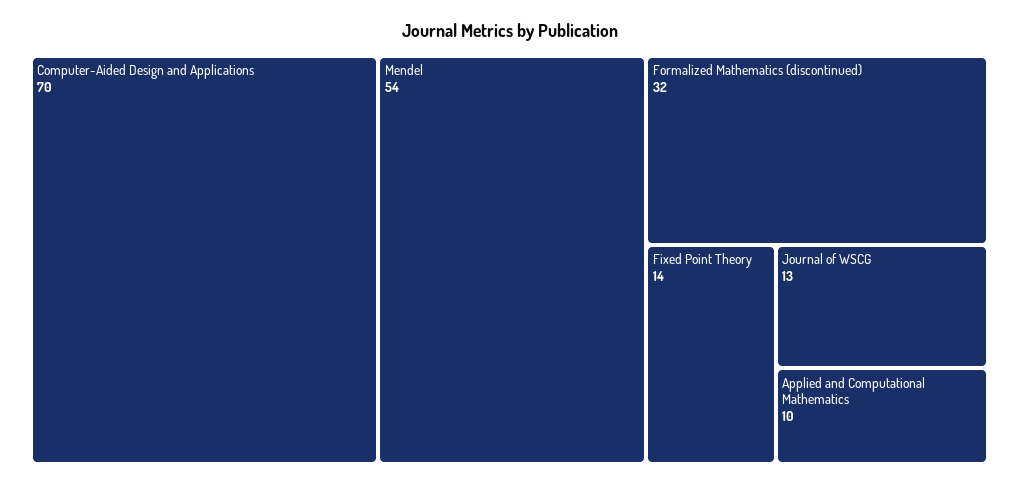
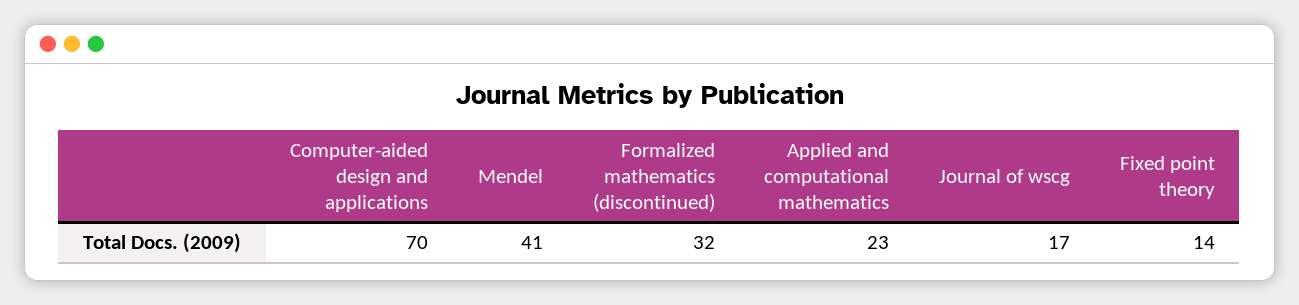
  {
    "Computer-Aided Design and Applications": 70,
-   "Mendel": 54,
+   "Mendel": 41,
    "Formalized Mathematics (discontinued)": 32,
    "Fixed Point Theory": 14,
-   "Journal of WSCG": 13,
+   "Journal of WSCG": 17,
-   "Applied and Computational Mathematics": 10
+   "Applied and Computational Mathematics": 23
  }

